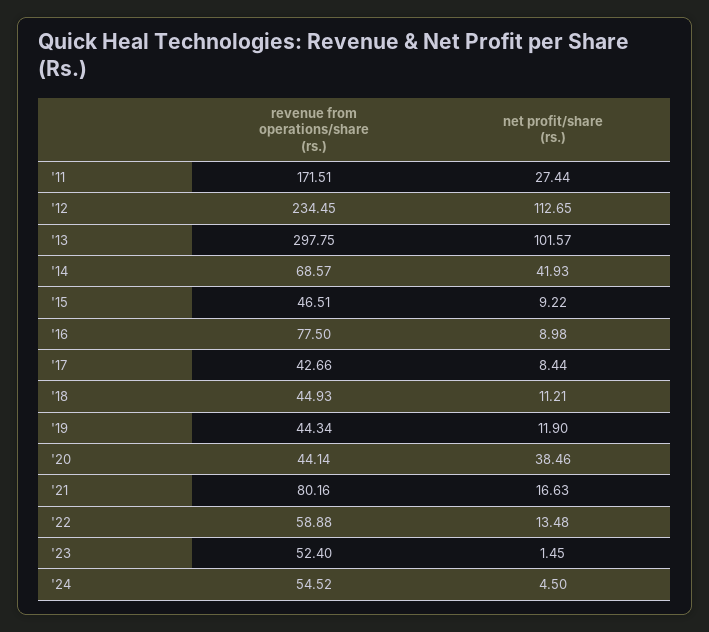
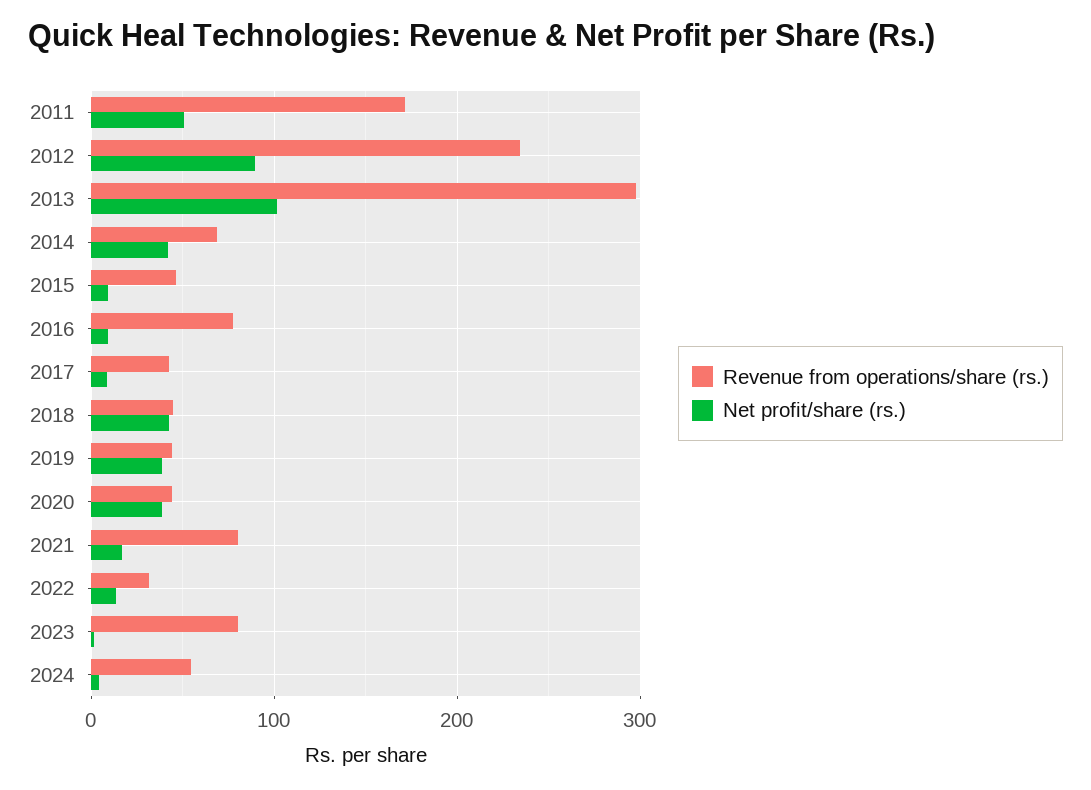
  {
    "revenue from operations/share (rs.)": {
      "'11": 171.51,
      "'12": 234.45,
      "'13": 297.75,
      "'14": 68.57,
      "'15": 46.51,
      "'16": 77.5,
      "'17": 42.66,
      "'18": 44.93,
      "'19": 44.34,
      "'20": 44.14,
      "'21": 80.16,
-     "'22": 58.88,
+     "'22": 30,
-     "'23": 52.4,
+     "'23": 80,
      "'24": 54.52
    },
    "net profit/share (rs.)": {
-     "'11": 27.44,
+     "'11": 50,
-     "'12": 112.65,
+     "'12": 90,
      "'13": 101.57,
      "'14": 41.93,
      "'15": 9.22,
      "'16": 8.98,
      "'17": 8.44,
-     "'18": 11.21,
+     "'18": 40,
-     "'19": 11.9,
+     "'19": 40,
      "'20": 38.46,
      "'21": 16.63,
      "'22": 13.48,
      "'23": 1.45,
      "'24": 4.5
    }
  }

